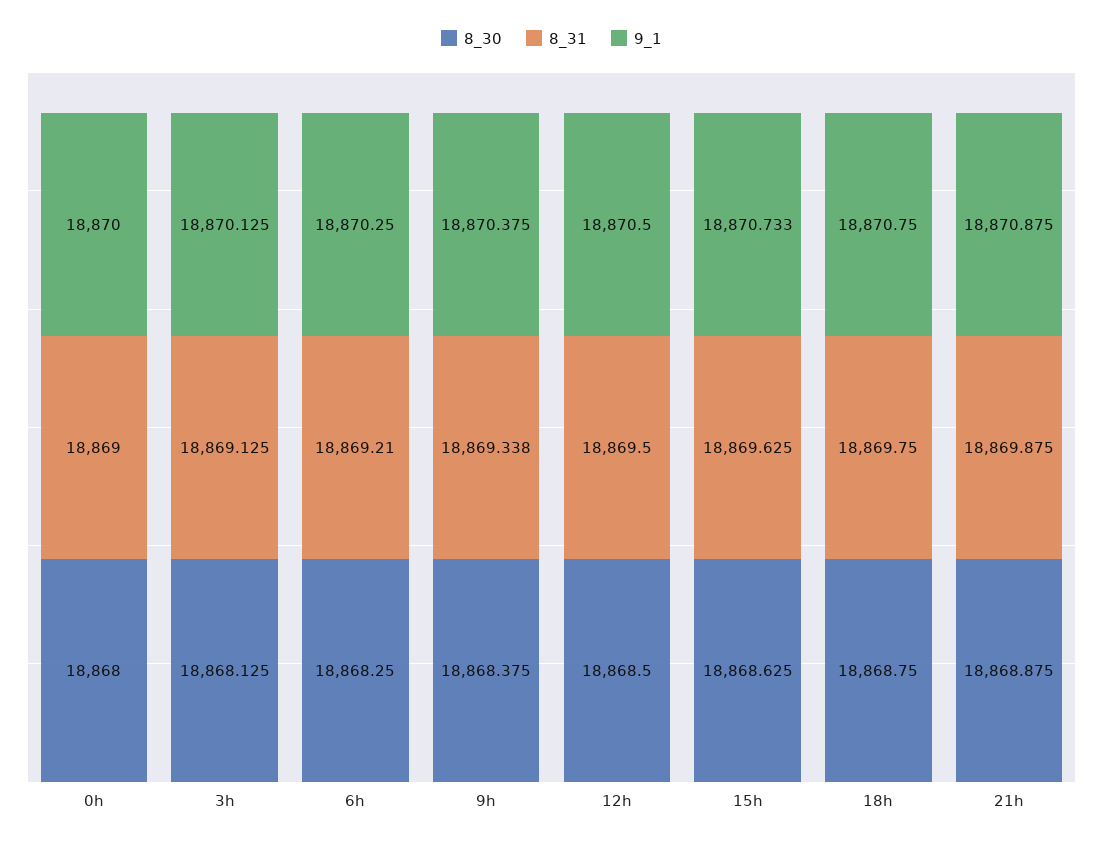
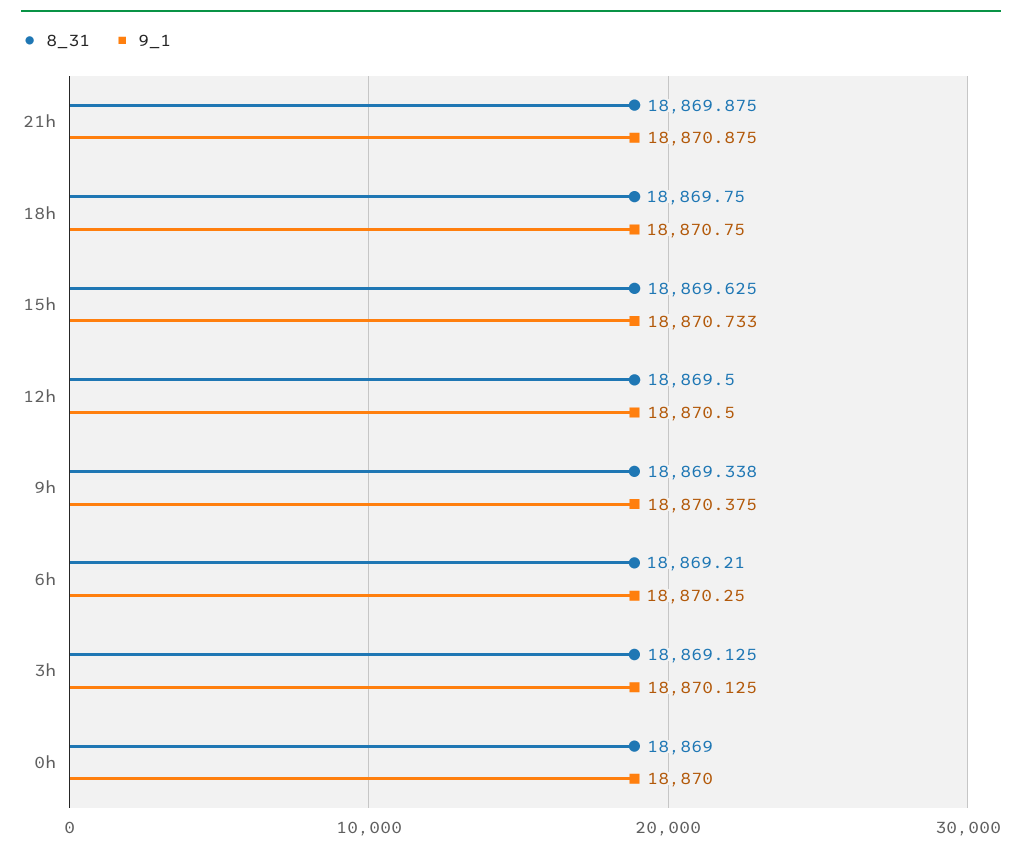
  {
-   "8_30": {
-     "0h": 18868,
-     "3h": 18868.125,
-     "6h": 18868.25,
-     "9h": 18868.375,
-     "12h": 18868.5,
-     "15h": 18868.625,
-     "18h": 18868.75,
-     "21h": 18868.875
-   },
    "8_31": {
      "0h": 18869,
      "3h": 18869.125,
      "6h": 18869.21,
      "9h": 18869.338,
      "12h": 18869.5,
      "15h": 18869.625,
      "18h": 18869.75,
      "21h": 18869.875
    },
    "9_1": {
      "0h": 18870,
      "3h": 18870.125,
      "6h": 18870.25,
      "9h": 18870.375,
      "12h": 18870.5,
      "15h": 18870.733,
      "18h": 18870.75,
      "21h": 18870.875
    }
  }

